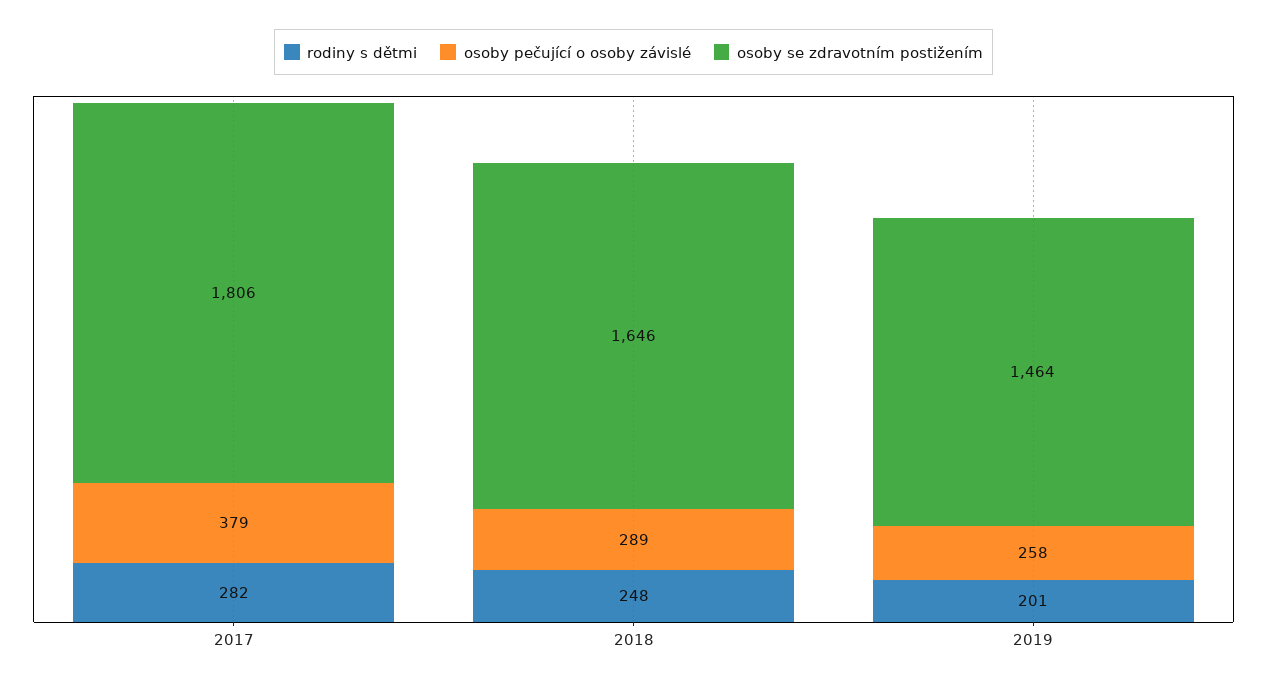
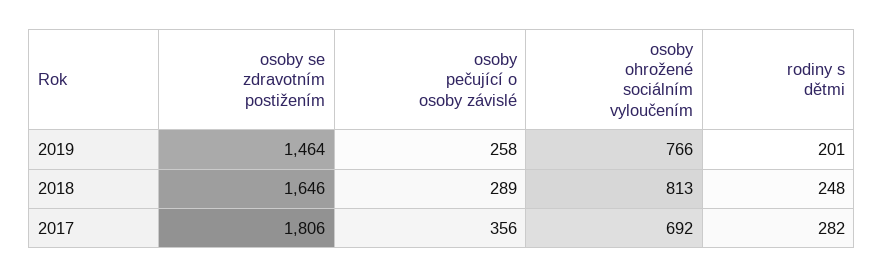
  {
    "rodiny s dětmi": {
      "2017": 282,
      "2018": 248,
      "2019": 201
    },
    "osoby pečující o osoby závislé": {
-     "2017": 379,
+     "2017": 356,
      "2018": 289,
      "2019": 258
    },
    "osoby se zdravotním postižením": {
      "2017": 1806,
      "2018": 1646,
      "2019": 1464
-   }
+   },
+   "osoby ohrožené sociálním vyloučením": {
+     "2019": 766,
+     "2018": 813,
+     "2017": 692
+   }
  }

